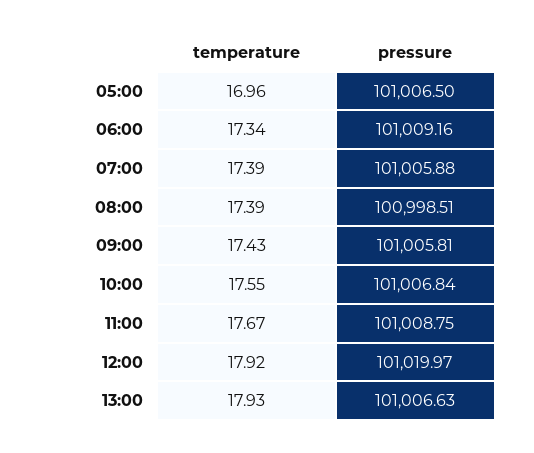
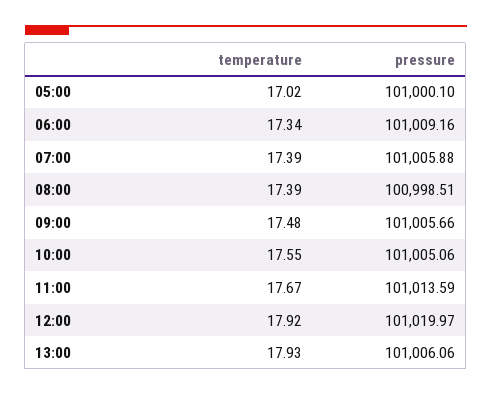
  {
    "temperature": {
-     "05:00": 16.96,
+     "05:00": 17.02,
      "06:00": 17.34,
      "07:00": 17.39,
      "08:00": 17.39,
-     "09:00": 17.43,
+     "09:00": 17.48,
      "10:00": 17.55,
      "11:00": 17.67,
      "12:00": 17.92,
      "13:00": 17.93
    },
    "pressure": {
-     "05:00": 101006.5,
+     "05:00": 101000.1,
      "06:00": 101009.16,
      "07:00": 101005.88,
      "08:00": 100998.51,
-     "09:00": 101005.81,
+     "09:00": 101005.66,
-     "10:00": 101006.84,
+     "10:00": 101005.06,
-     "11:00": 101008.75,
+     "11:00": 101013.59,
      "12:00": 101019.97,
-     "13:00": 101006.63
+     "13:00": 101006.06
    }
  }

